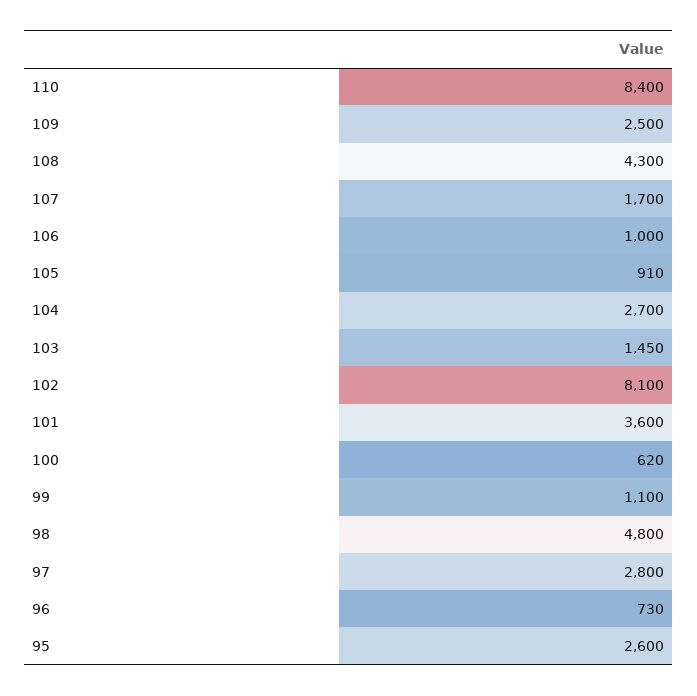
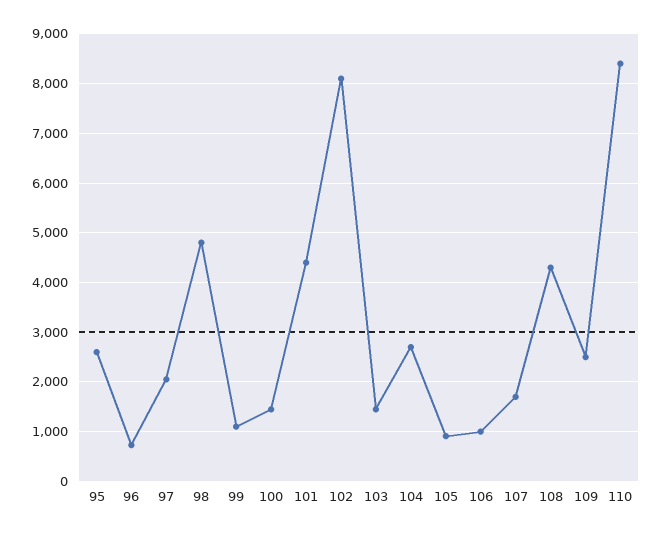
  {
    "110": 8400,
    "109": 2500,
    "108": 4300,
    "107": 1700,
    "106": 1000,
    "105": 910,
    "104": 2700,
    "103": 1450,
    "102": 8100,
-   "101": 3600,
+   "101": 4400,
-   "100": 620,
+   "100": 1400,
    "99": 1100,
    "98": 4800,
-   "97": 2800,
+   "97": 2000,
    "96": 730,
    "95": 2600
  }

